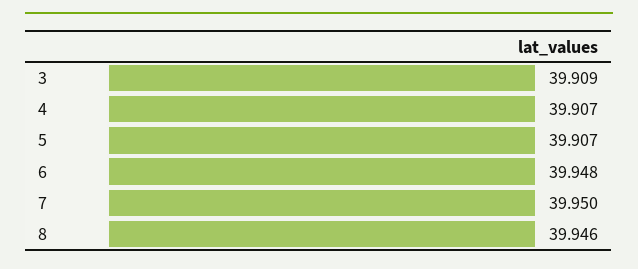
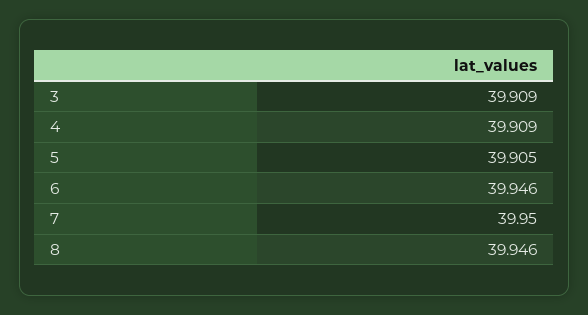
  {
    "3": 39.909,
-   "4": 39.907,
+   "4": 39.909,
-   "5": 39.907,
+   "5": 39.905,
-   "6": 39.948,
+   "6": 39.946,
    "7": 39.95,
    "8": 39.946
  }

